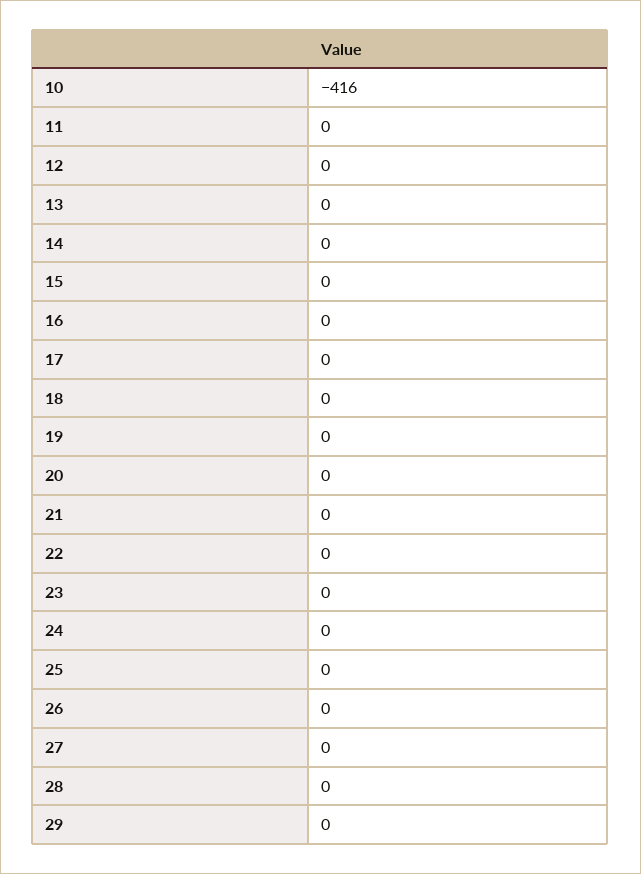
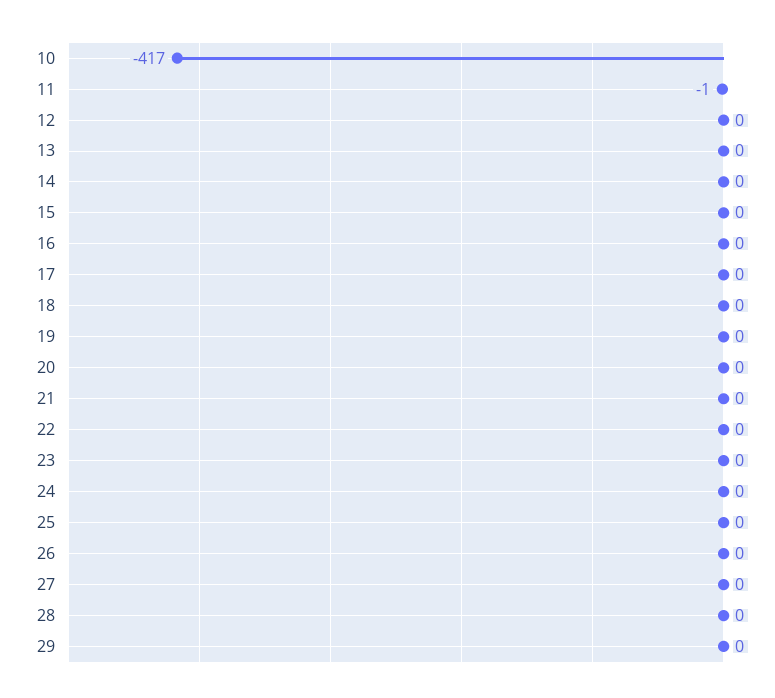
  {
-   "10": -416,
+   "10": -417,
-   "11": 0,
+   "11": -1,
    "12": 0,
    "13": 0,
    "14": 0,
    "15": 0,
    "16": 0,
    "17": 0,
    "18": 0,
    "19": 0,
    "20": 0,
    "21": 0,
    "22": 0,
    "23": 0,
    "24": 0,
    "25": 0,
    "26": 0,
    "27": 0,
    "28": 0,
    "29": 0
  }

